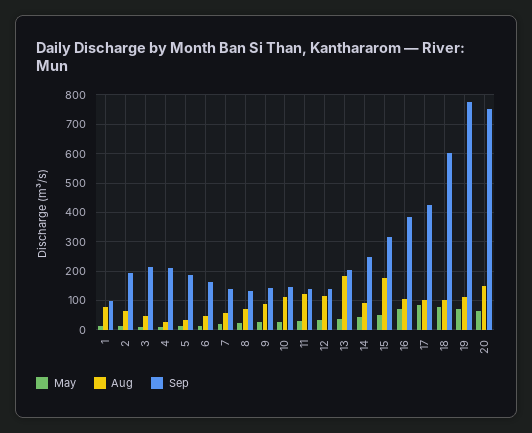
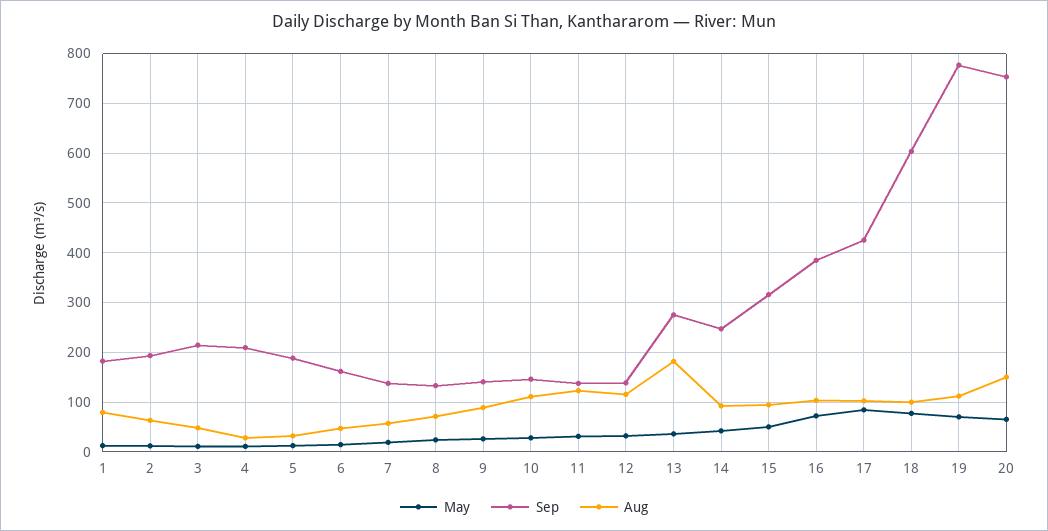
  {
    "May": {
      "1": 20,
      "2": 20,
      "3": 20,
      "4": 20,
      "5": 20,
      "6": 20,
      "7": 20,
      "8": 20,
      "9": 20,
      "10": 20,
      "11": 40,
      "12": 40,
      "13": 40,
      "14": 40,
      "15": 60,
      "16": 80,
      "17": 80,
      "18": 80,
      "19": 80,
      "20": 60
    },
    "Aug": {
      "1": 80,
      "2": 60,
      "3": 40,
      "4": 20,
      "5": 40,
      "6": 40,
      "7": 60,
      "8": 80,
      "9": 80,
      "10": 120,
      "11": 120,
      "12": 120,
      "13": 180,
      "14": 100,
-     "15": 175,
+     "15": 100,
      "16": 100,
      "17": 100,
      "18": 100,
      "19": 120,
      "20": 140
    },
    "Sep": {
-     "1": 100,
+     "1": 180,
      "2": 200,
      "3": 220,
      "4": 200,
      "5": 180,
      "6": 160,
      "7": 140,
      "8": 140,
      "9": 140,
      "10": 140,
      "11": 140,
      "12": 140,
-     "13": 200,
+     "13": 280,
      "14": 240,
      "15": 320,
      "16": 380,
      "17": 420,
      "18": 600,
      "19": 780,
      "20": 760
    }
  }

